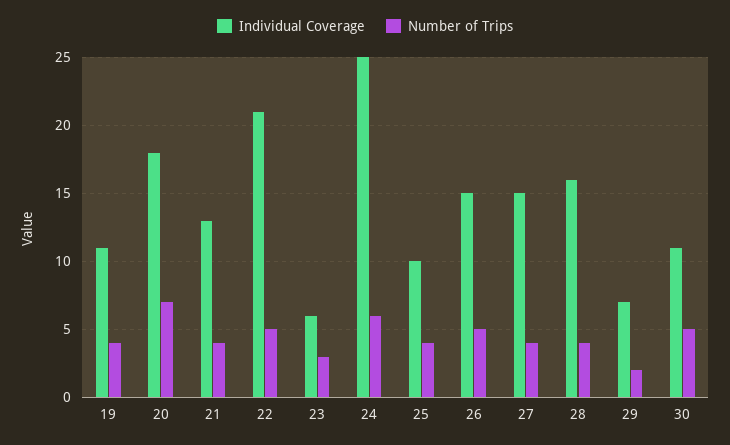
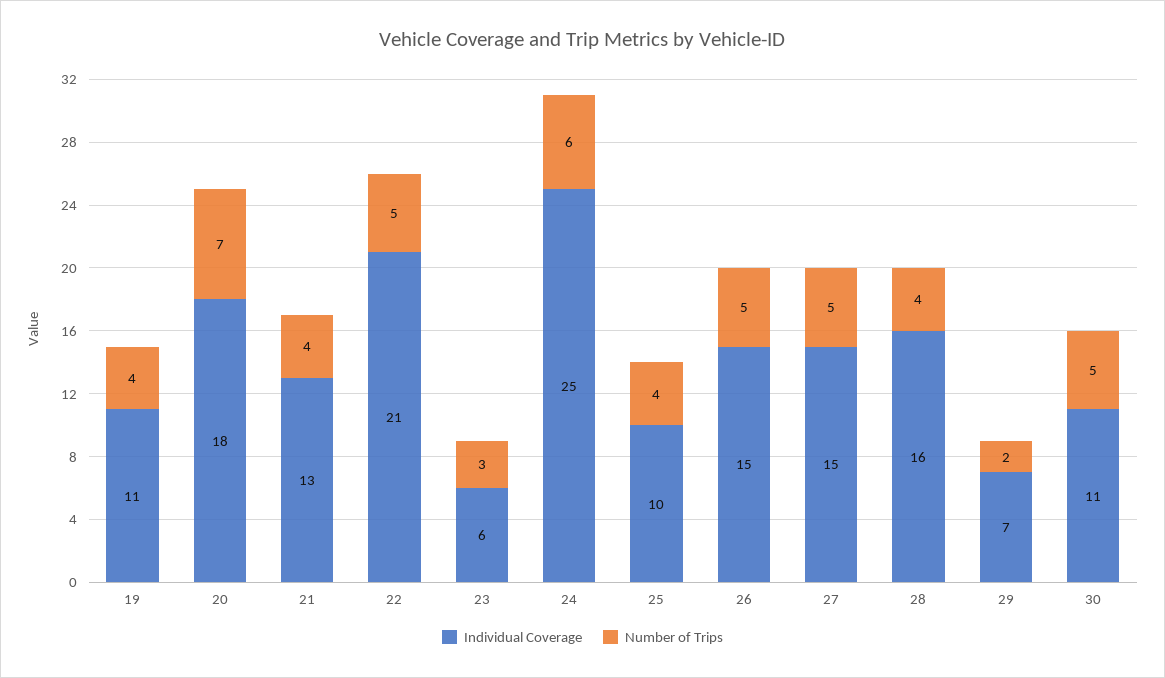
  {
    "Individual Coverage": {
      "19": 11,
      "20": 18,
      "21": 13,
      "22": 21,
      "23": 6,
      "24": 25,
      "25": 10,
      "26": 15,
      "27": 15,
      "28": 16,
      "29": 7,
      "30": 11
    },
    "Number of Trips": {
      "19": 4,
      "20": 7,
      "21": 4,
      "22": 5,
      "23": 3,
      "24": 6,
      "25": 4,
      "26": 5,
-     "27": 4,
+     "27": 5,
      "28": 4,
      "29": 2,
      "30": 5
    }
  }

